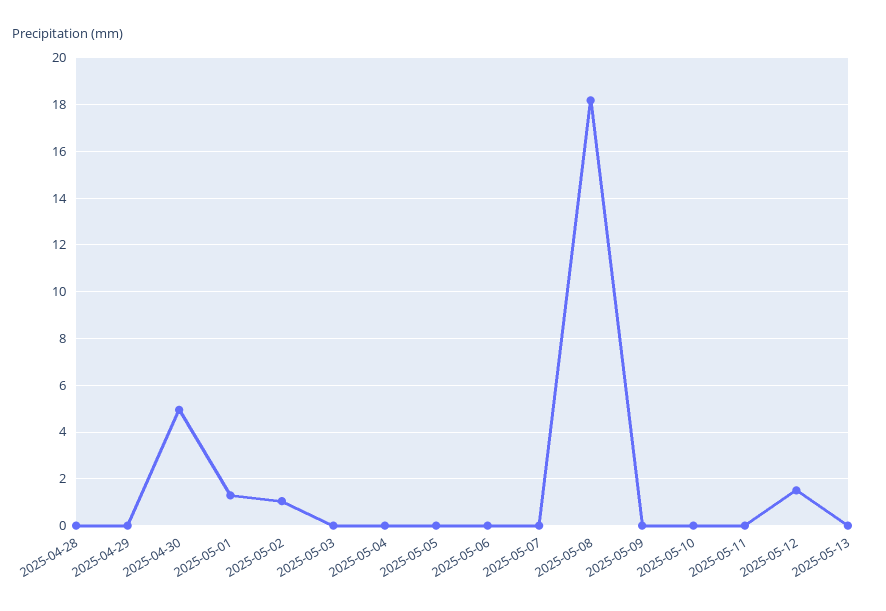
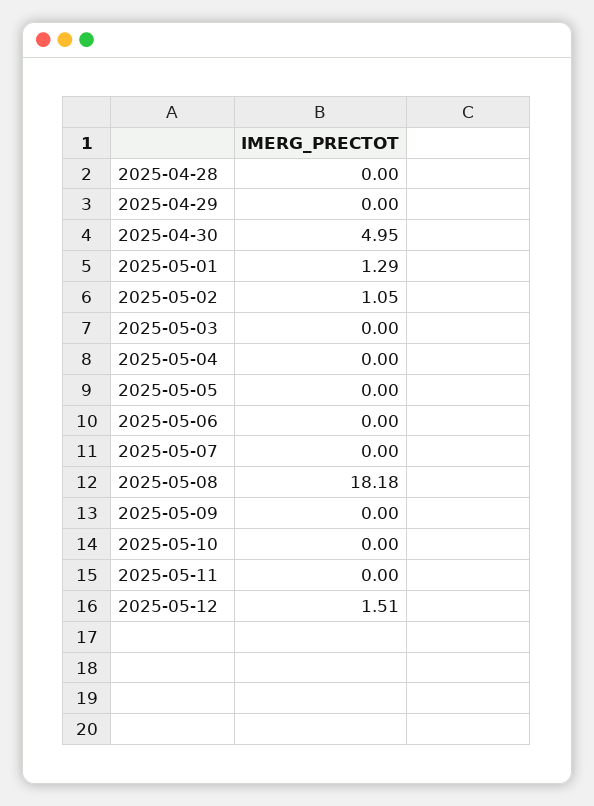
  {
    "2025-04-28": 0,
    "2025-04-29": 0,
    "2025-04-30": 4.95,
    "2025-05-01": 1.29,
    "2025-05-02": 1.05,
    "2025-05-03": 0,
    "2025-05-04": 0,
    "2025-05-05": 0,
    "2025-05-06": 0,
    "2025-05-07": 0,
    "2025-05-08": 18.18,
    "2025-05-09": 0,
    "2025-05-10": 0,
    "2025-05-11": 0,
-   "2025-05-12": 1.51,
+   "2025-05-12": 1.51
-   "2025-05-13": 0
  }

